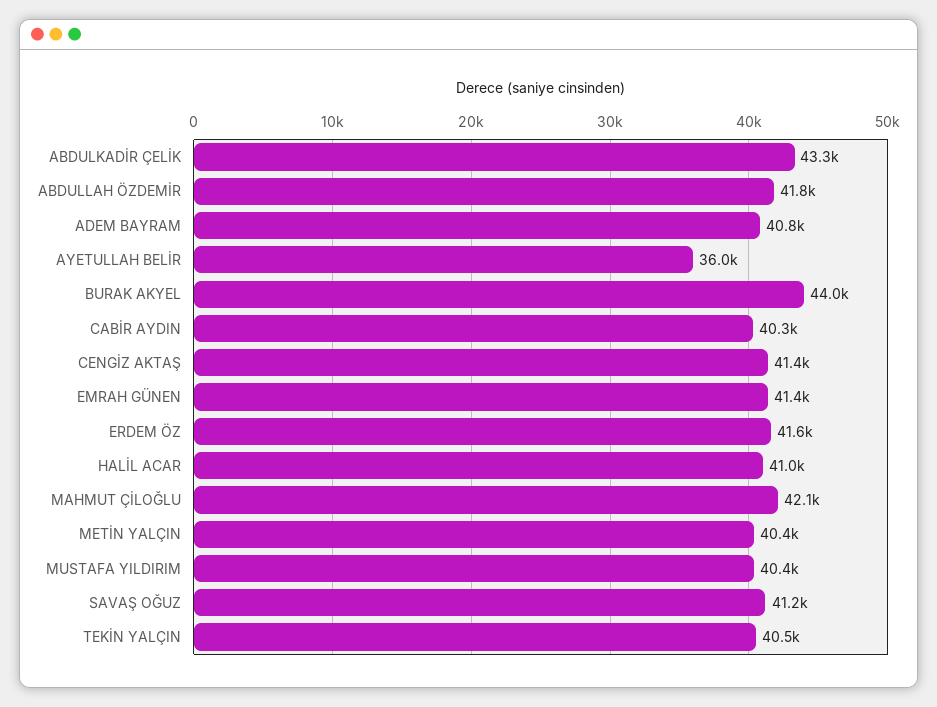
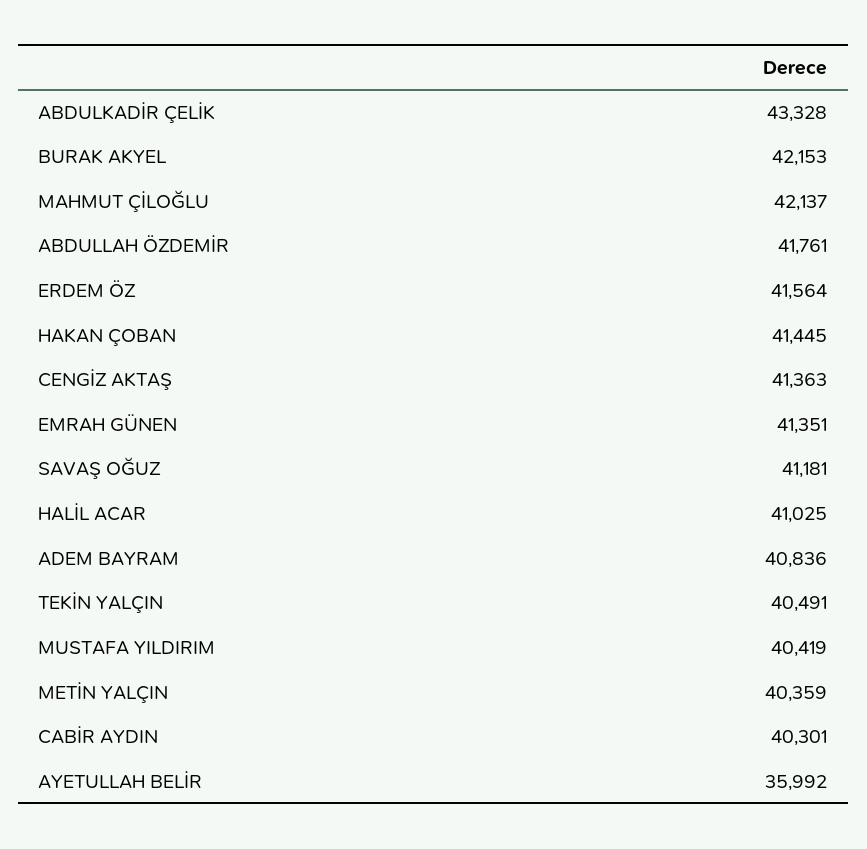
  {
    "ABDULKADİR ÇELİK": 43328,
    "ABDULLAH ÖZDEMİR": 41761,
    "ADEM BAYRAM": 40836,
    "AYETULLAH BELİR": 35992,
-   "BURAK AKYEL": 44000,
+   "BURAK AKYEL": 42153,
    "CABİR AYDIN": 40301,
    "CENGİZ AKTAŞ": 41363,
    "EMRAH GÜNEN": 41351,
    "ERDEM ÖZ": 41564,
    "HALİL ACAR": 41025,
    "MAHMUT ÇİLOĞLU": 42137,
    "METİN YALÇIN": 40359,
    "MUSTAFA YILDIRIM": 40419,
    "SAVAŞ OĞUZ": 41181,
-   "TEKİN YALÇIN": 40491
+   "TEKİN YALÇIN": 40491,
+   "HAKAN ÇOBAN": 41445
  }

